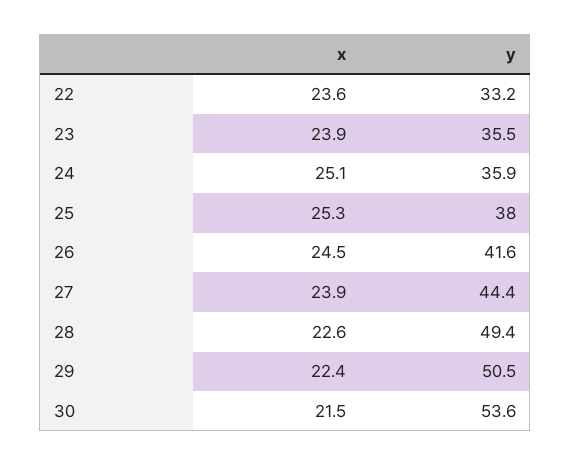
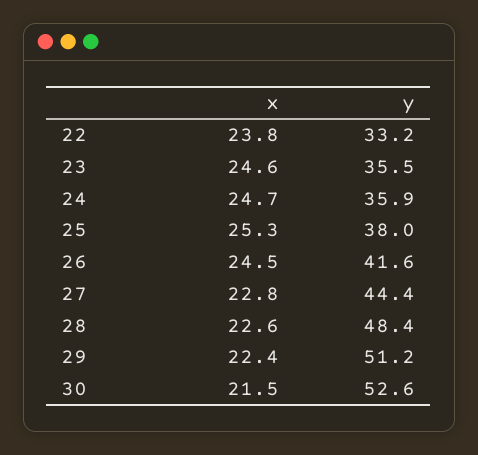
  {
    "x": {
-     "22": 23.6,
+     "22": 23.8,
-     "23": 23.9,
+     "23": 24.6,
-     "24": 25.1,
+     "24": 24.7,
      "25": 25.3,
      "26": 24.5,
-     "27": 23.9,
+     "27": 22.8,
      "28": 22.6,
      "29": 22.4,
      "30": 21.5
    },
    "y": {
      "22": 33.2,
      "23": 35.5,
      "24": 35.9,
      "25": 38,
      "26": 41.6,
      "27": 44.4,
-     "28": 49.4,
+     "28": 48.4,
-     "29": 50.5,
+     "29": 51.2,
-     "30": 53.6
+     "30": 52.6
    }
  }

